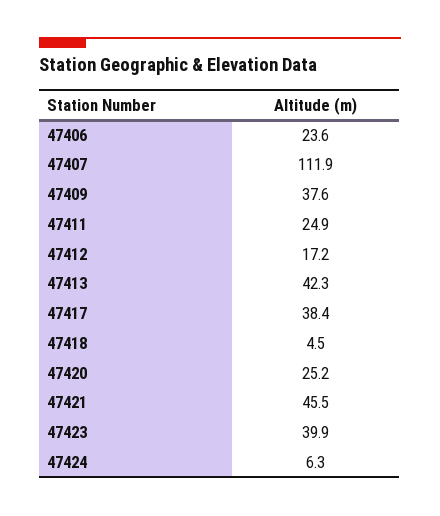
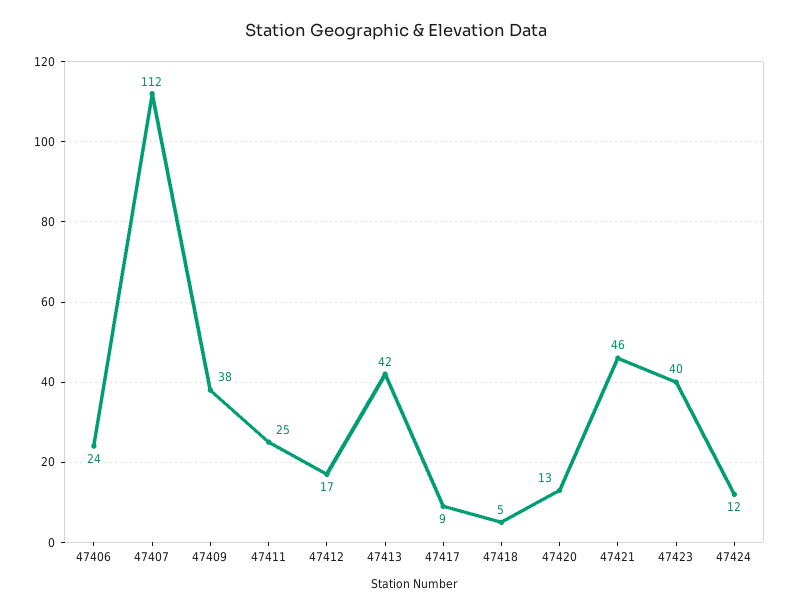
  {
    "47406": 23.6,
    "47407": 111.9,
    "47409": 37.6,
    "47411": 24.9,
    "47412": 17.2,
    "47413": 42.3,
-   "47417": 38.4,
+   "47417": 9,
    "47418": 4.5,
-   "47420": 25.2,
+   "47420": 13,
    "47421": 45.5,
    "47423": 39.9,
-   "47424": 6.3
+   "47424": 12
  }

